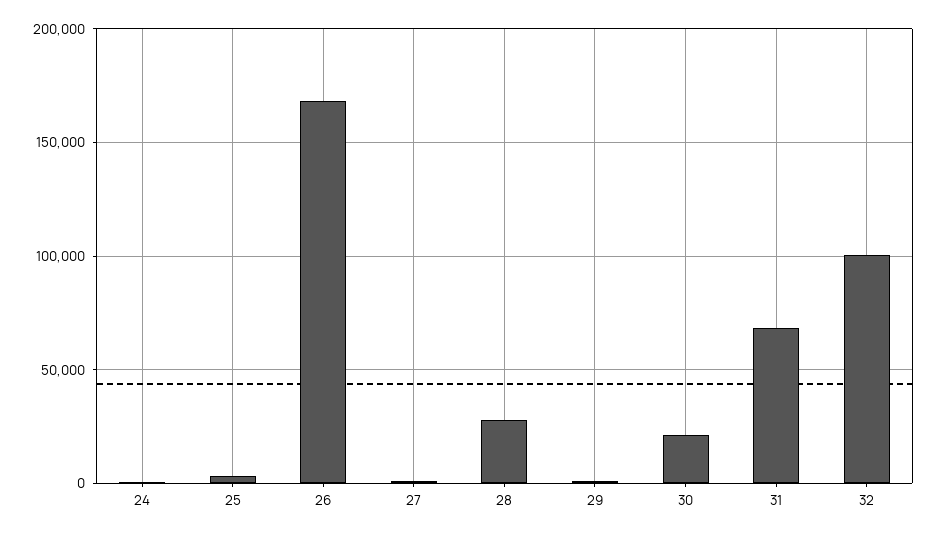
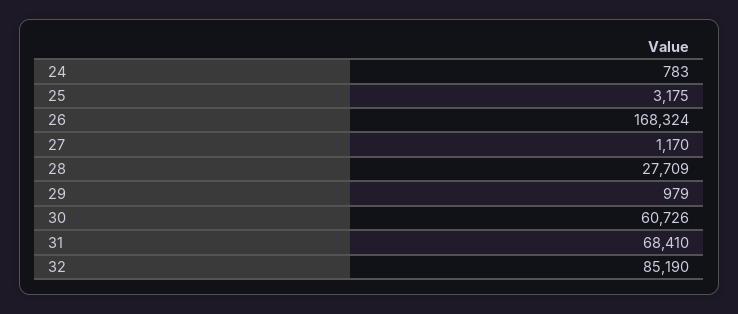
  {
    "24": 783,
    "25": 3175,
    "26": 168324,
    "27": 1170,
    "28": 27709,
    "29": 979,
-   "30": 20000,
+   "30": 60726,
    "31": 68410,
-   "32": 100000
+   "32": 85190
  }

